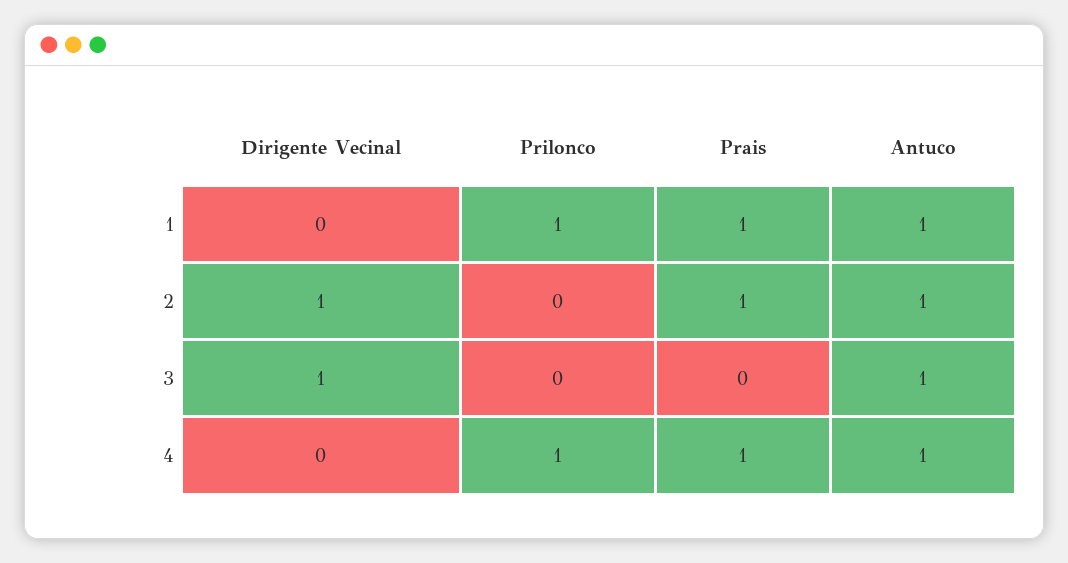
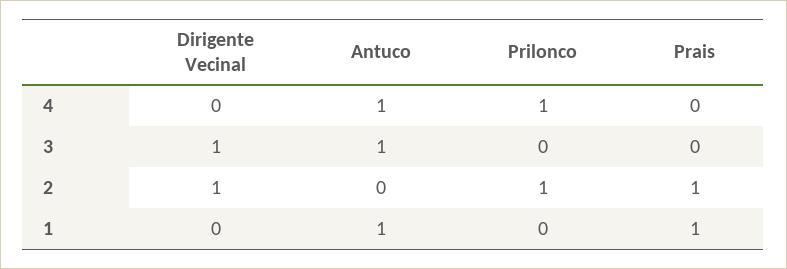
  {
    "Dirigente Vecinal": {
      "1": 0,
      "2": 1,
      "3": 1,
      "4": 0
    },
    "Prilonco": {
-     "1": 1,
+     "1": 0,
-     "2": 0,
+     "2": 1,
      "3": 0,
      "4": 1
    },
    "Prais": {
      "1": 1,
      "2": 1,
      "3": 0,
-     "4": 1
+     "4": 0
    },
    "Antuco": {
      "1": 1,
-     "2": 1,
+     "2": 0,
      "3": 1,
      "4": 1
    }
  }

